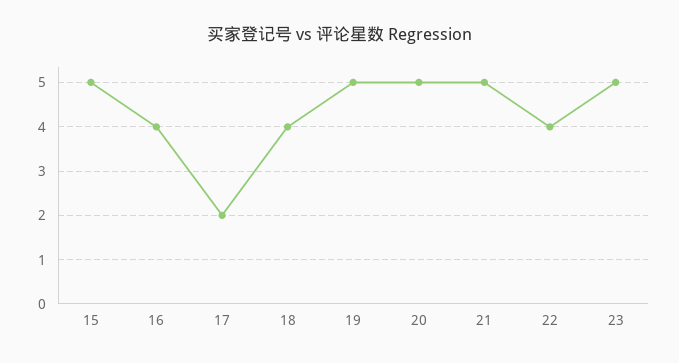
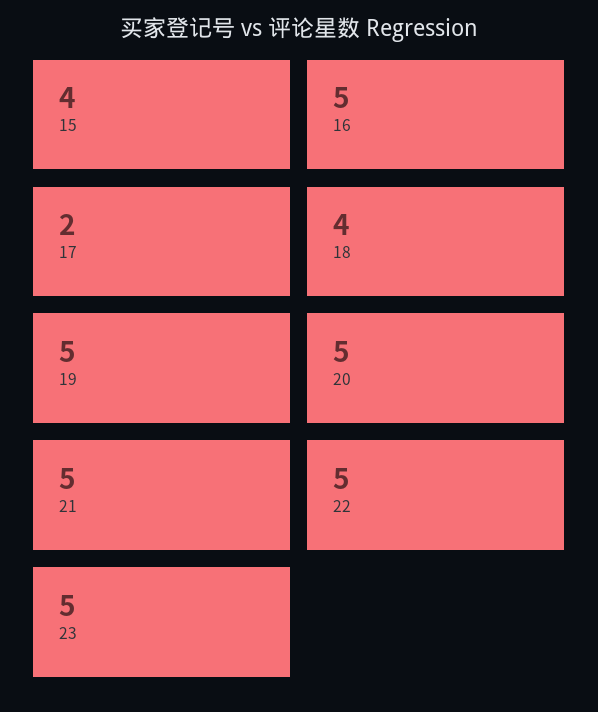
  {
-   "15": 5,
+   "15": 4,
-   "16": 4,
+   "16": 5,
    "17": 2,
    "18": 4,
    "19": 5,
    "20": 5,
    "21": 5,
-   "22": 4,
+   "22": 5,
    "23": 5
  }

